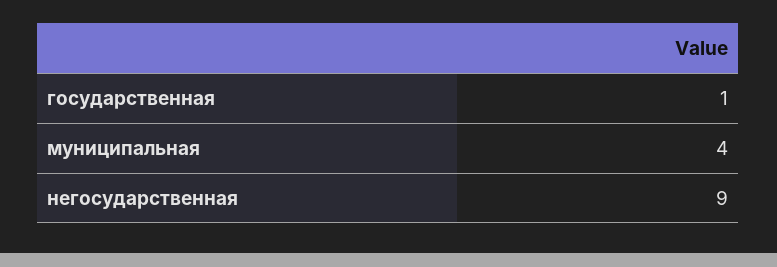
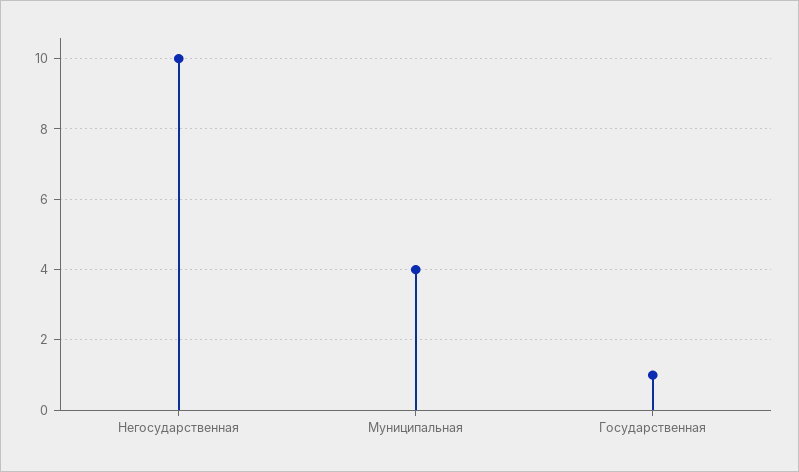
  {
    "государственная": 1,
    "муниципальная": 4,
-   "негосударственная": 9
+   "негосударственная": 10
  }

